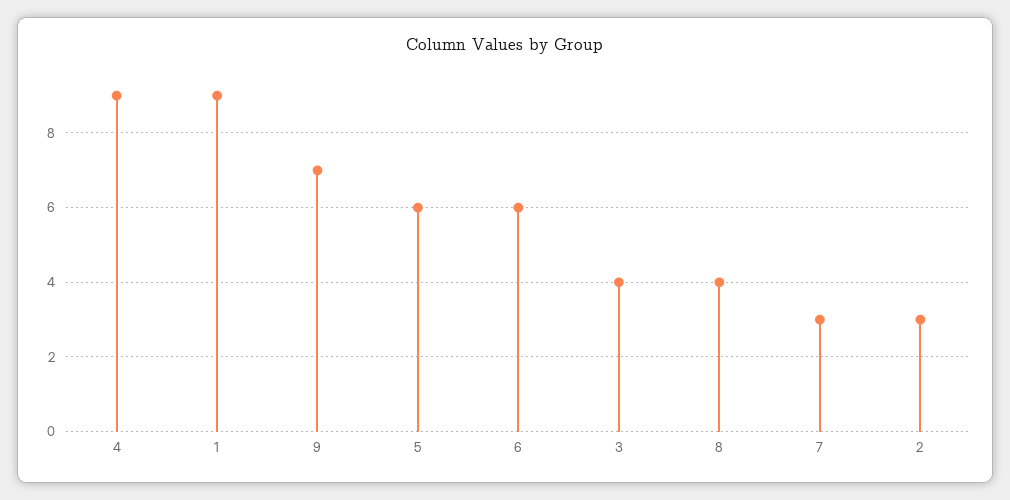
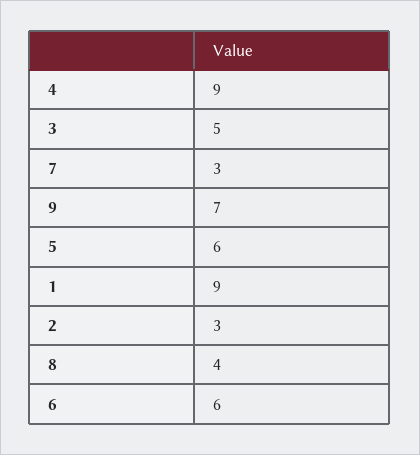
  {
    "4": 9,
    "1": 9,
    "9": 7,
    "5": 6,
    "6": 6,
-   "3": 4,
+   "3": 5,
    "8": 4,
    "7": 3,
    "2": 3
  }

